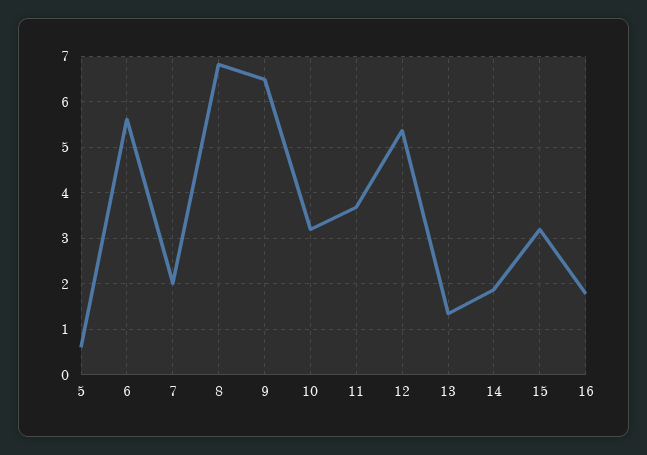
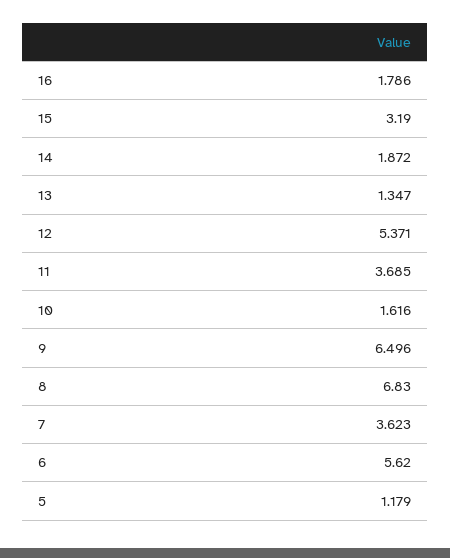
  {
-   "5": 0.6,
+   "5": 1.179,
    "6": 5.62,
-   "7": 2,
+   "7": 3.623,
    "8": 6.83,
    "9": 6.496,
-   "10": 3.2,
+   "10": 1.616,
    "11": 3.685,
    "12": 5.371,
    "13": 1.347,
    "14": 1.872,
    "15": 3.19,
    "16": 1.786
  }

